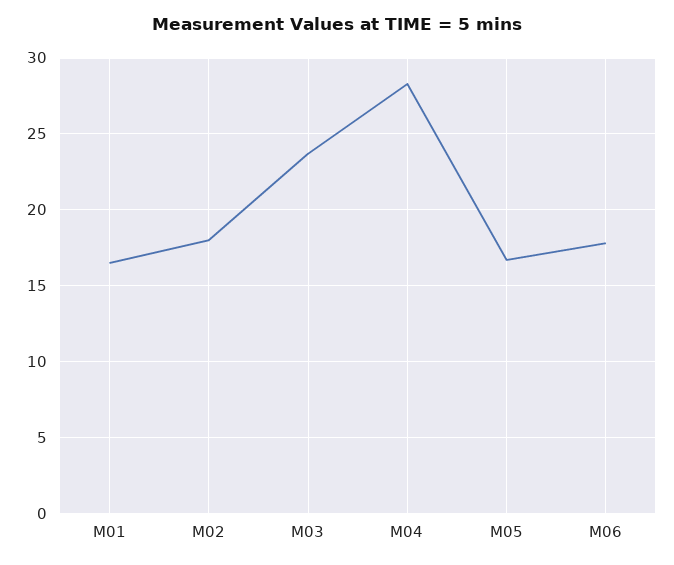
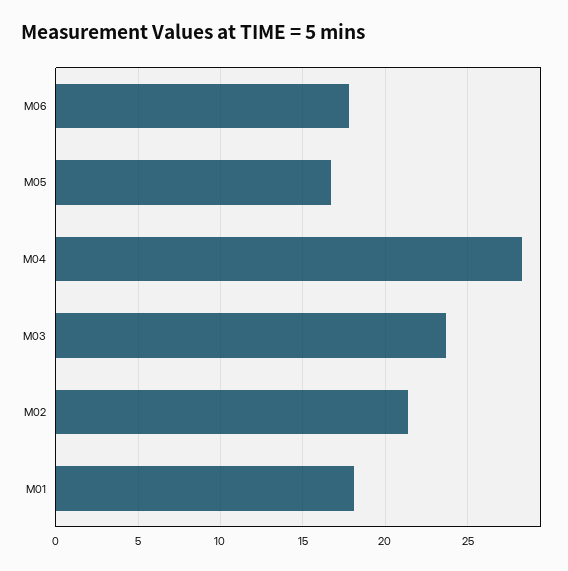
  {
-   "M01": 16.5,
+   "M01": 18,
-   "M02": 18,
+   "M02": 21.5,
    "M03": 23.5,
    "M04": 28.5,
    "M05": 16.5,
    "M06": 18
  }

